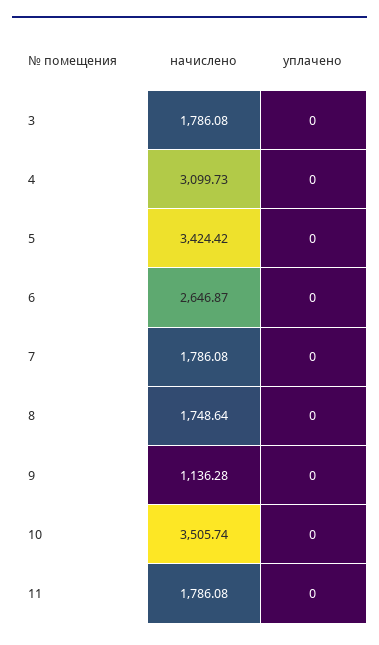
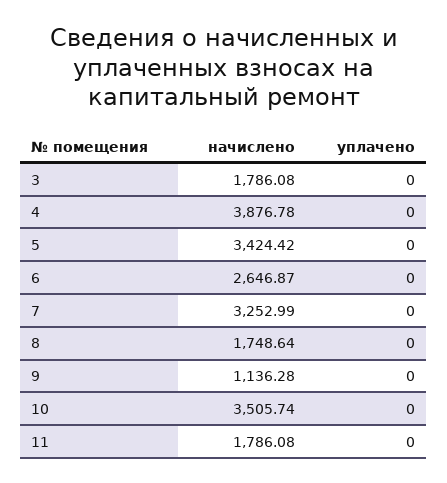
  {
    "начислено": {
      "3": 1786.08,
-     "4": 3099.73,
+     "4": 3876.78,
      "5": 3424.42,
      "6": 2646.87,
-     "7": 1786.08,
+     "7": 3252.99,
      "8": 1748.64,
      "9": 1136.28,
      "10": 3505.74,
      "11": 1786.08
    },
    "уплачено": {
      "3": 0,
      "4": 0,
      "5": 0,
      "6": 0,
      "7": 0,
      "8": 0,
      "9": 0,
      "10": 0,
      "11": 0
    }
  }

